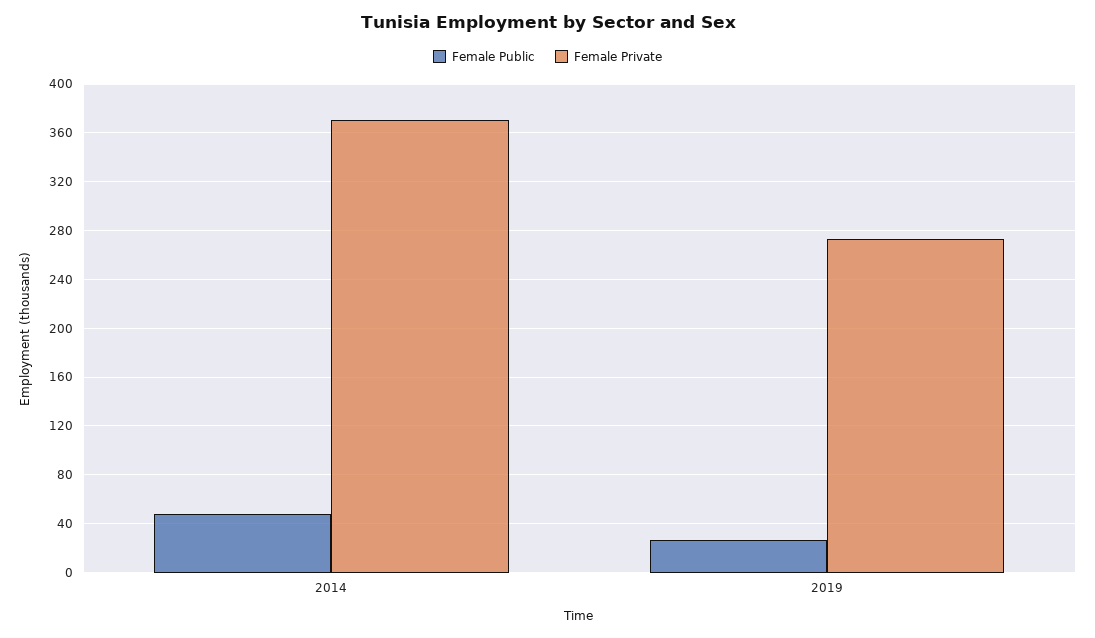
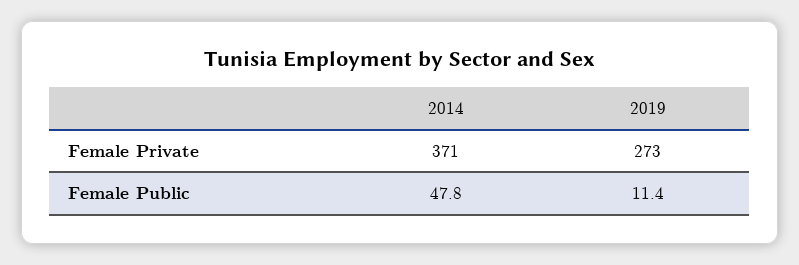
  {
    "Female Public": {
      "2014": 47.8,
-     "2019": 25
+     "2019": 11.4
    },
    "Female Private": {
      "2014": 371,
      "2019": 273
    }
  }

